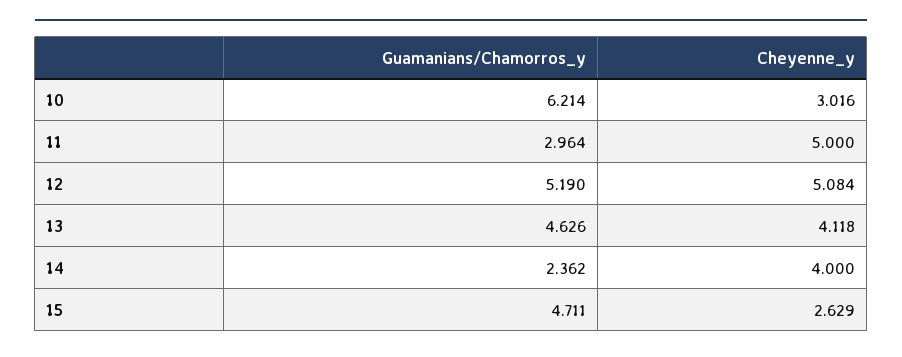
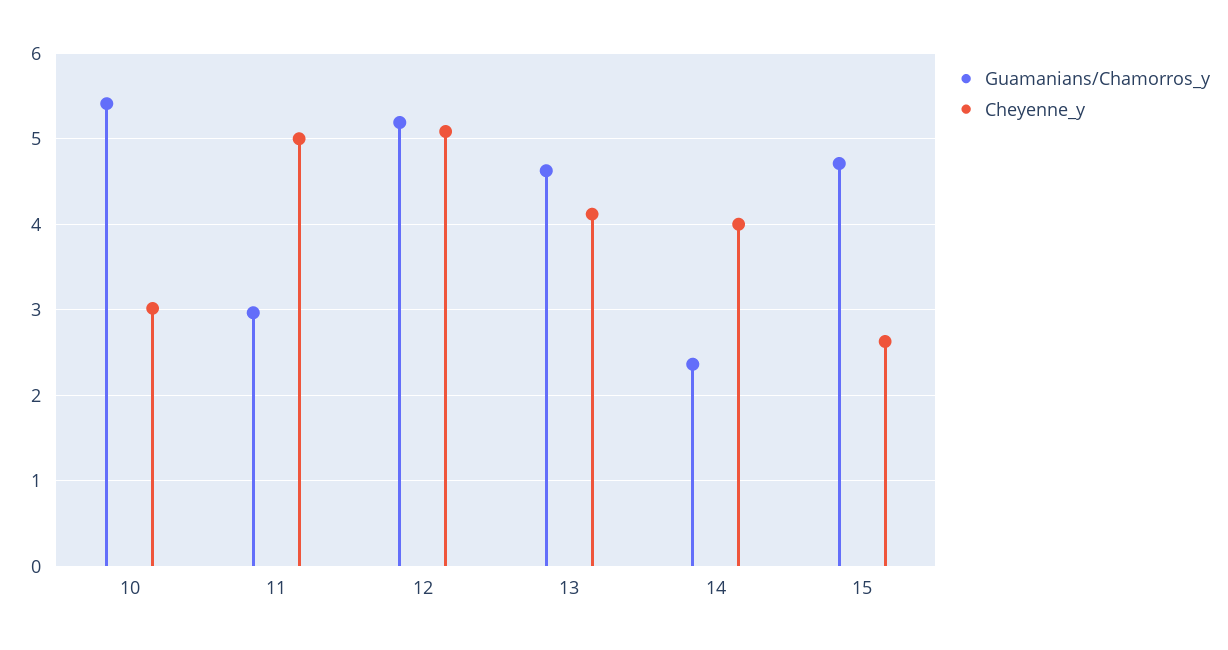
  {
    "Guamanians/Chamorros_y": {
-     "10": 6.214,
+     "10": 5.4,
      "11": 2.964,
      "12": 5.19,
      "13": 4.626,
      "14": 2.362,
      "15": 4.711
    },
    "Cheyenne_y": {
      "10": 3.016,
      "11": 5,
      "12": 5.084,
      "13": 4.118,
      "14": 4,
      "15": 2.629
    }
  }

